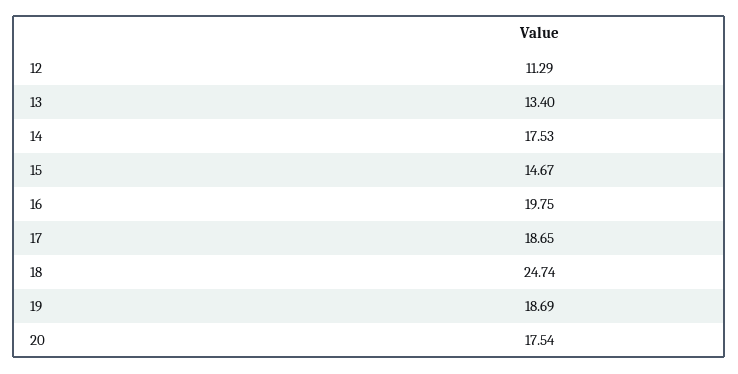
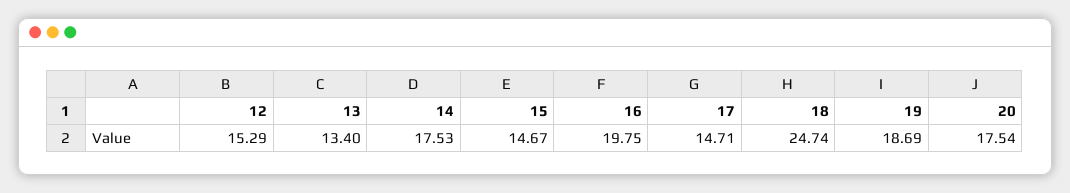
  {
-   "12": 11.29,
+   "12": 15.29,
    "13": 13.4,
    "14": 17.53,
    "15": 14.67,
    "16": 19.75,
-   "17": 18.65,
+   "17": 14.71,
    "18": 24.74,
    "19": 18.69,
    "20": 17.54
  }

